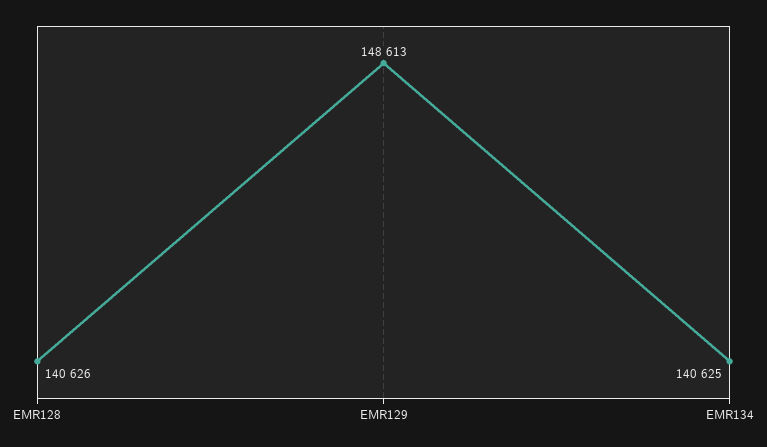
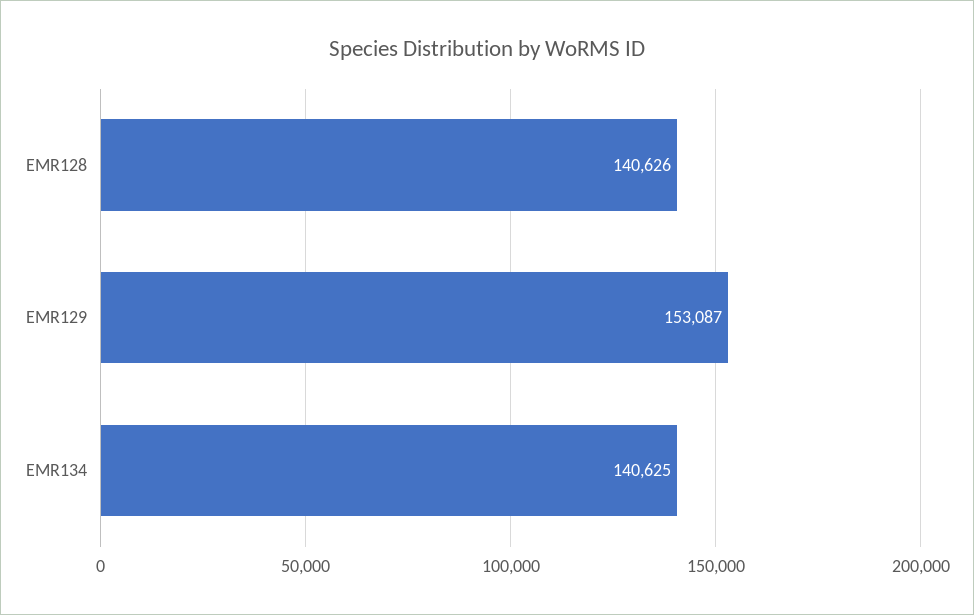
  {
    "EMR128": 140626,
-   "EMR129": 148613,
+   "EMR129": 153087,
    "EMR134": 140625
  }

